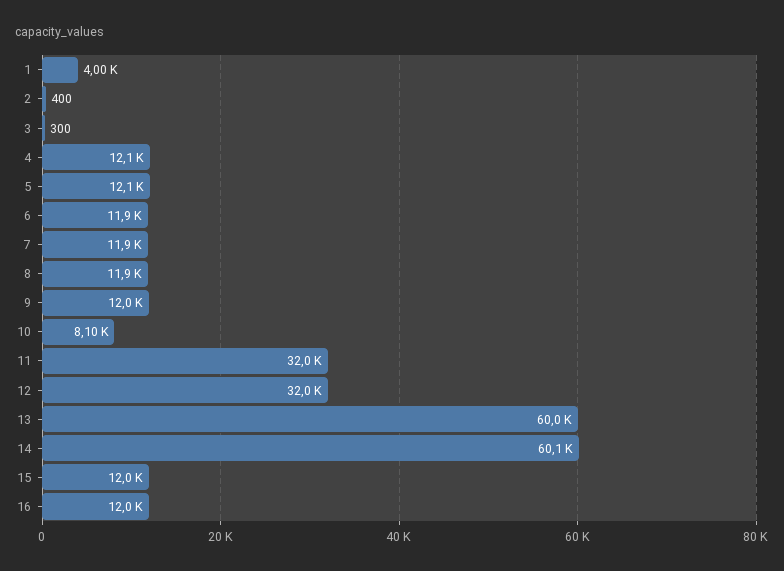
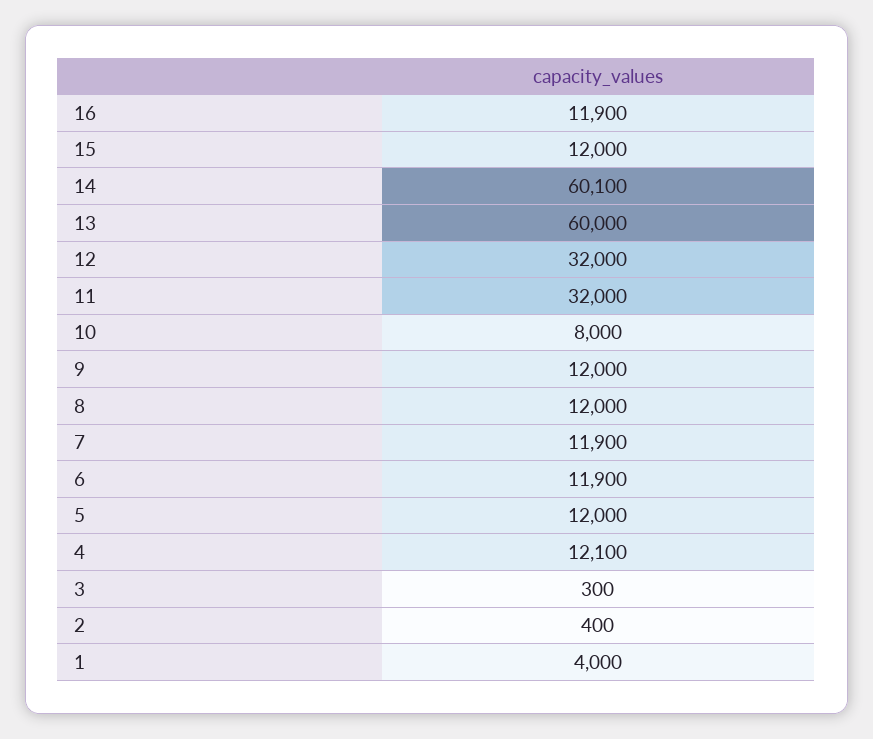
  {
    "1": 4000,
    "2": 400,
    "3": 300,
    "4": 12100,
-   "5": 12100,
+   "5": 12000,
    "6": 11900,
    "7": 11900,
-   "8": 11900,
+   "8": 12000,
    "9": 12000,
-   "10": 8100,
+   "10": 8000,
    "11": 32000,
    "12": 32000,
    "13": 60000,
    "14": 60100,
    "15": 12000,
-   "16": 12000
+   "16": 11900
  }

